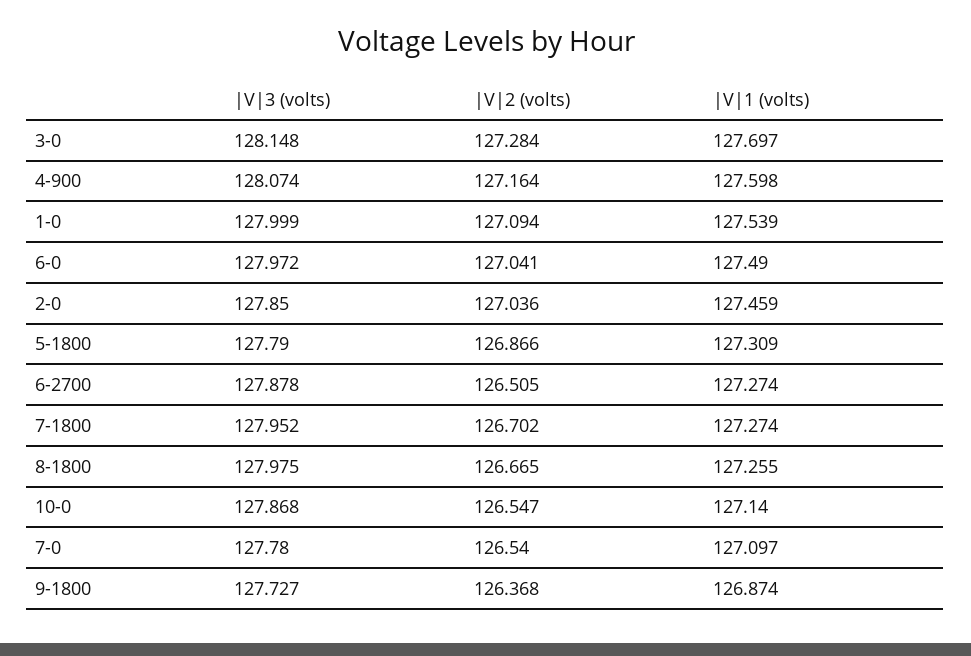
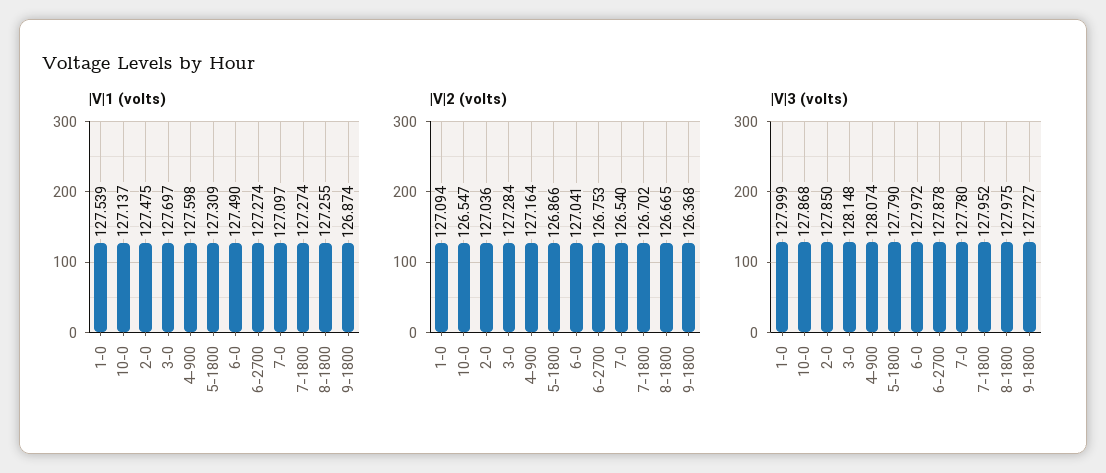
  {
    "|V|3 (volts)": {
      "3-0": 128.148,
      "4-900": 128.074,
      "1-0": 127.999,
      "6-0": 127.972,
      "2-0": 127.85,
      "5-1800": 127.79,
      "6-2700": 127.878,
      "7-1800": 127.952,
      "8-1800": 127.975,
      "10-0": 127.868,
      "7-0": 127.78,
      "9-1800": 127.727
    },
    "|V|2 (volts)": {
      "3-0": 127.284,
      "4-900": 127.164,
      "1-0": 127.094,
      "6-0": 127.041,
      "2-0": 127.036,
      "5-1800": 126.866,
-     "6-2700": 126.505,
+     "6-2700": 126.753,
      "7-1800": 126.702,
      "8-1800": 126.665,
      "10-0": 126.547,
      "7-0": 126.54,
      "9-1800": 126.368
    },
    "|V|1 (volts)": {
      "3-0": 127.697,
      "4-900": 127.598,
      "1-0": 127.539,
      "6-0": 127.49,
-     "2-0": 127.459,
+     "2-0": 127.475,
      "5-1800": 127.309,
      "6-2700": 127.274,
      "7-1800": 127.274,
      "8-1800": 127.255,
-     "10-0": 127.14,
+     "10-0": 127.137,
      "7-0": 127.097,
      "9-1800": 126.874
    }
  }

